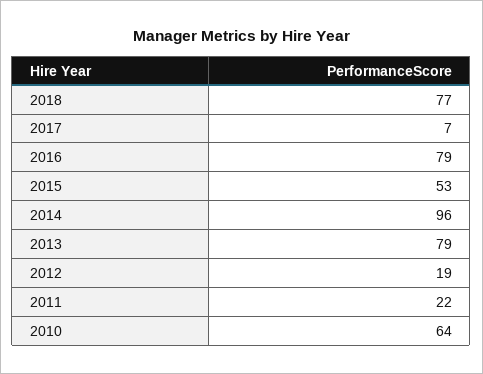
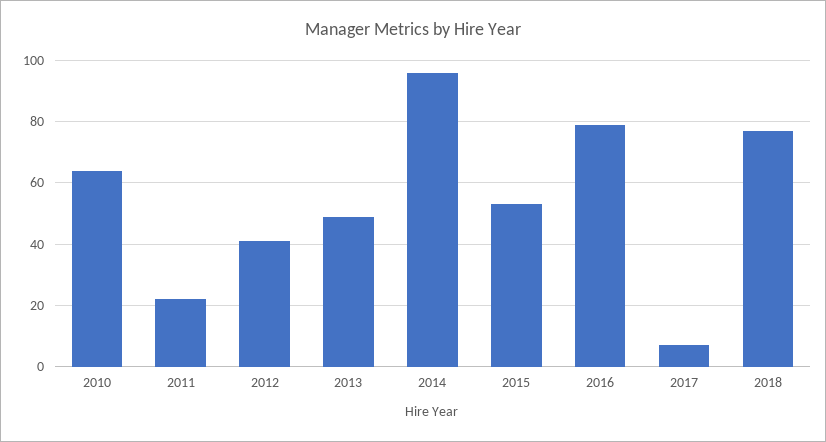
  {
    "2018": 77,
    "2017": 7,
    "2016": 79,
    "2015": 53,
    "2014": 96,
-   "2013": 79,
+   "2013": 50,
-   "2012": 19,
+   "2012": 40,
    "2011": 22,
    "2010": 64
  }

